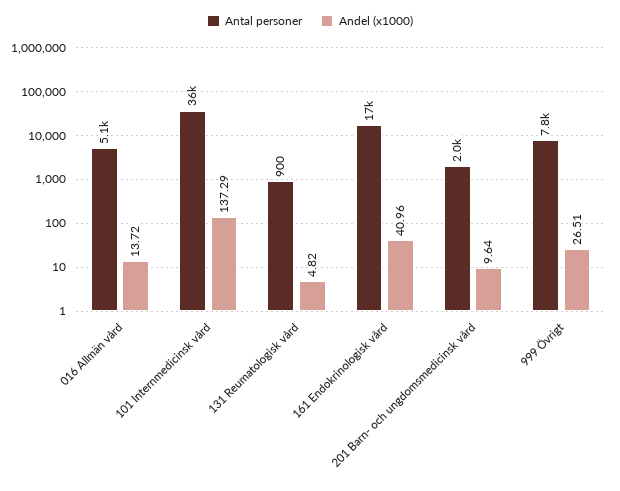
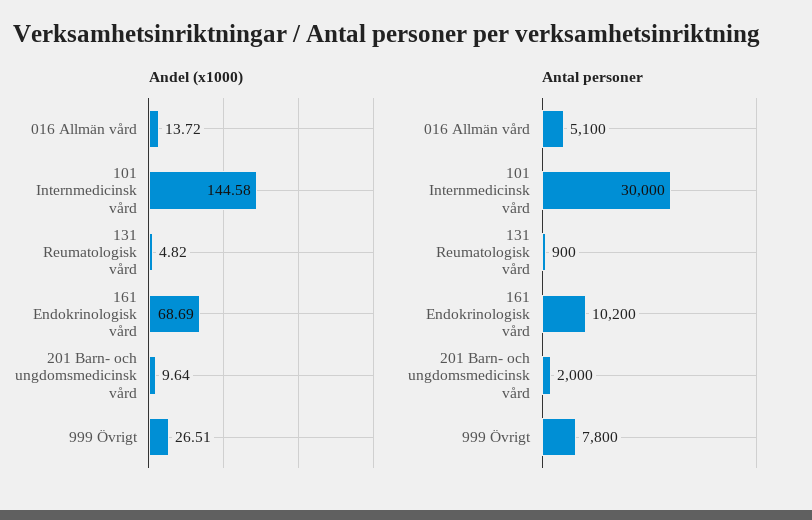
  {
    "Antal personer": {
      "016 Allmän vård": 5100,
-     "101 Internmedicinsk vård": 36000,
+     "101 Internmedicinsk vård": 30000,
      "131 Reumatologisk vård": 900,
-     "161 Endokrinologisk vård": 17000,
+     "161 Endokrinologisk vård": 10200,
      "201 Barn- och ungdomsmedicinsk vård": 2000,
      "999 Övrigt": 7800
    },
    "Andel (x1000)": {
      "016 Allmän vård": 13.72,
-     "101 Internmedicinsk vård": 137.29,
+     "101 Internmedicinsk vård": 144.58,
      "131 Reumatologisk vård": 4.82,
-     "161 Endokrinologisk vård": 40.96,
+     "161 Endokrinologisk vård": 68.69,
      "201 Barn- och ungdomsmedicinsk vård": 9.64,
      "999 Övrigt": 26.51
    }
  }

